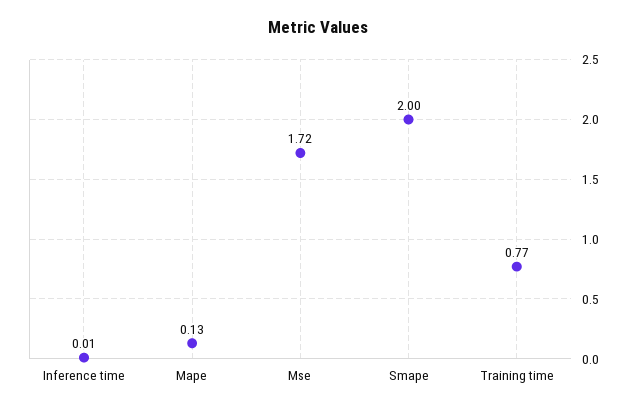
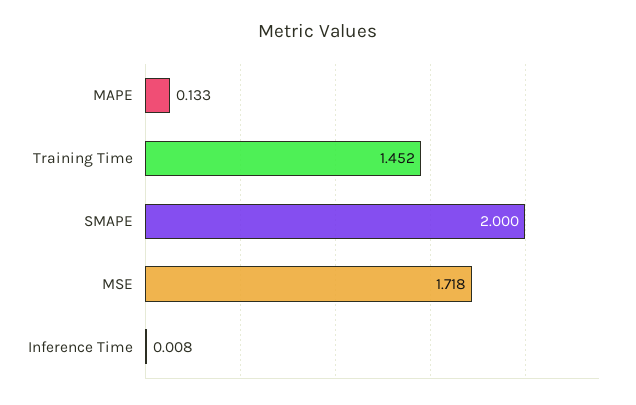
  {
    "Inference time": 0.008,
    "Mape": 0.133,
    "Mse": 1.718,
    "Smape": 2,
-   "Training time": 0.77
+   "Training time": 1.452
  }

